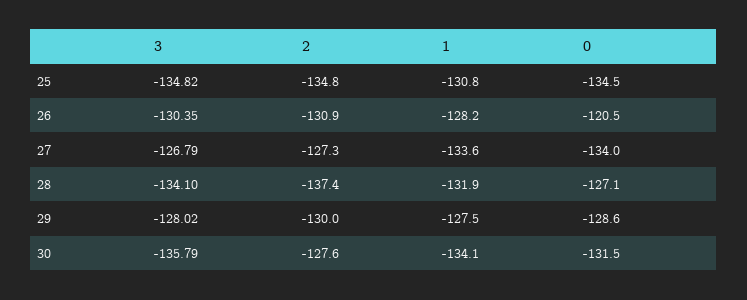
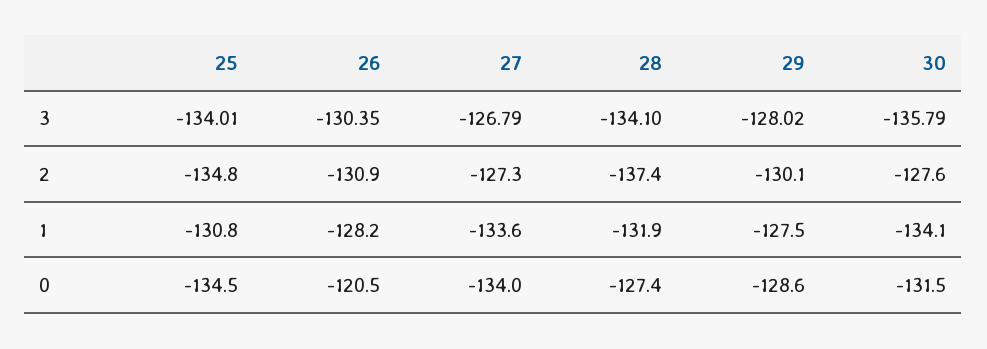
  {
    "3": {
-     "25": -134.82,
+     "25": -134.01,
      "26": -130.35,
      "27": -126.79,
      "28": -134.1,
      "29": -128.02,
      "30": -135.79
    },
    "2": {
      "25": -134.8,
      "26": -130.9,
      "27": -127.3,
      "28": -137.4,
-     "29": -130,
+     "29": -130.1,
      "30": -127.6
    },
    "1": {
      "25": -130.8,
      "26": -128.2,
      "27": -133.6,
      "28": -131.9,
      "29": -127.5,
      "30": -134.1
    },
    "0": {
      "25": -134.5,
      "26": -120.5,
      "27": -134,
-     "28": -127.1,
+     "28": -127.4,
      "29": -128.6,
      "30": -131.5
    }
  }

